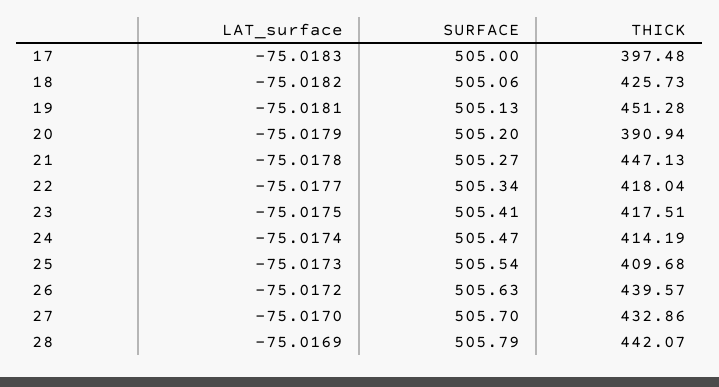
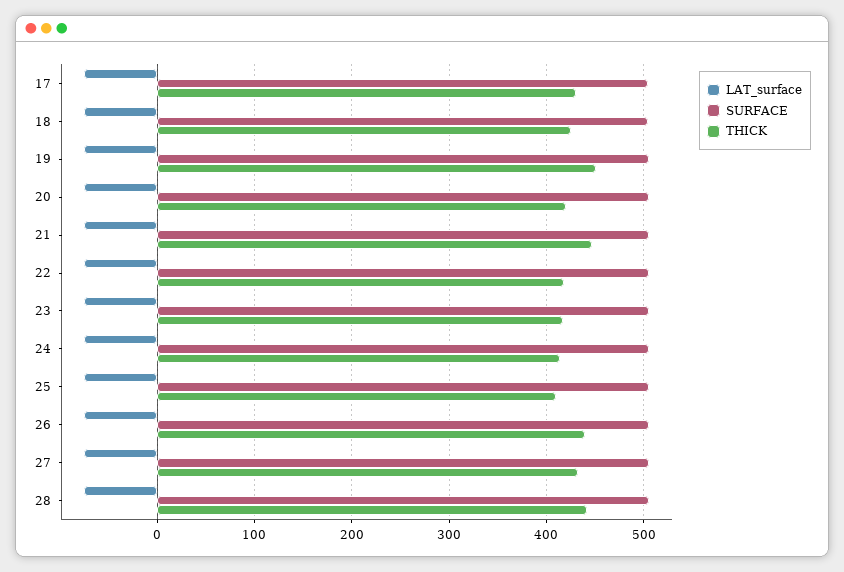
  {
    "LAT_surface": {
      "17": -75.0183,
      "18": -75.0182,
      "19": -75.0181,
      "20": -75.0179,
      "21": -75.0178,
      "22": -75.0177,
      "23": -75.0175,
      "24": -75.0174,
      "25": -75.0173,
      "26": -75.0172,
      "27": -75.017,
      "28": -75.0169
    },
    "SURFACE": {
      "17": 505,
      "18": 505.06,
      "19": 505.13,
      "20": 505.2,
      "21": 505.27,
      "22": 505.34,
      "23": 505.41,
      "24": 505.47,
      "25": 505.54,
      "26": 505.63,
      "27": 505.7,
      "28": 505.79
    },
    "THICK": {
-     "17": 397.48,
+     "17": 430,
      "18": 425.73,
      "19": 451.28,
-     "20": 390.94,
+     "20": 420,
      "21": 447.13,
      "22": 418.04,
      "23": 417.51,
      "24": 414.19,
      "25": 409.68,
      "26": 439.57,
      "27": 432.86,
      "28": 442.07
    }
  }

